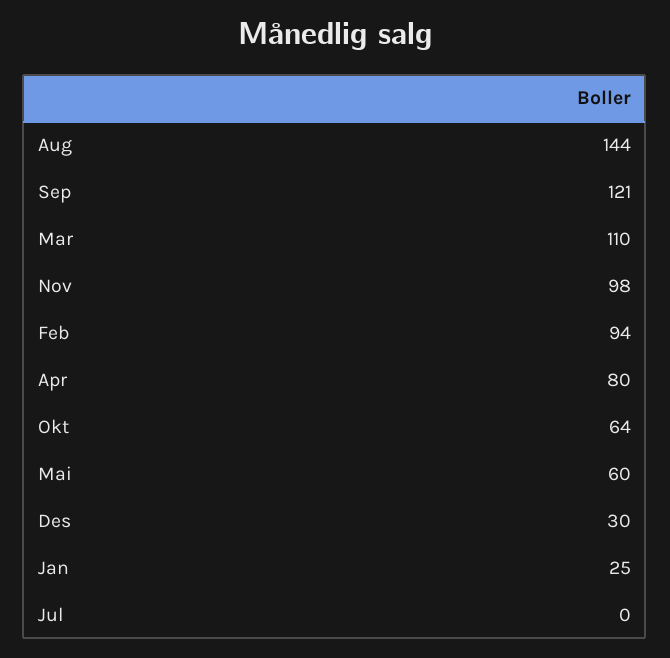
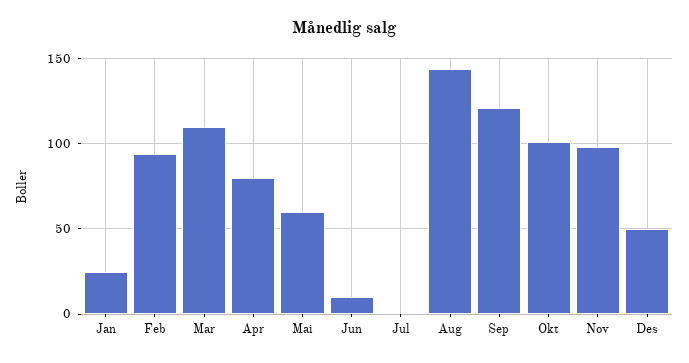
  {
    "Aug": 144,
    "Sep": 121,
    "Mar": 110,
    "Nov": 98,
    "Feb": 94,
    "Apr": 80,
-   "Okt": 64,
+   "Okt": 100,
    "Mai": 60,
-   "Des": 30,
+   "Des": 50,
    "Jan": 25,
-   "Jul": 0
+   "Jul": 0,
+   "Jun": 10
  }

